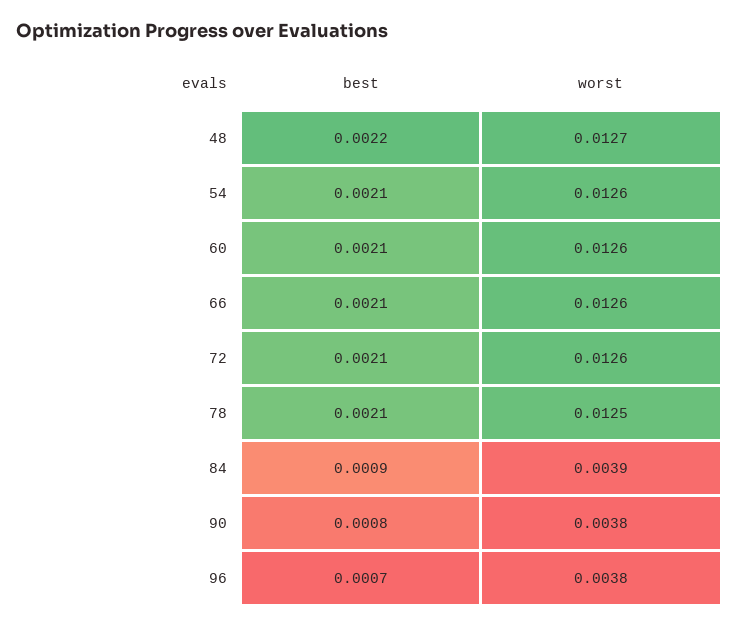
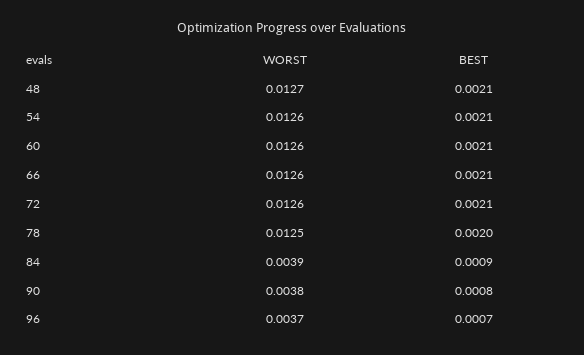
  {
    "best": {
-     "48": 0.0022,
+     "48": 0.0021,
      "54": 0.0021,
      "60": 0.0021,
      "66": 0.0021,
      "72": 0.0021,
-     "78": 0.0021,
+     "78": 0.002,
      "84": 0.0009,
      "90": 0.0008,
      "96": 0.0007
    },
    "worst": {
      "48": 0.0127,
      "54": 0.0126,
      "60": 0.0126,
      "66": 0.0126,
      "72": 0.0126,
      "78": 0.0125,
      "84": 0.0039,
      "90": 0.0038,
-     "96": 0.0038
+     "96": 0.0037
    }
  }

